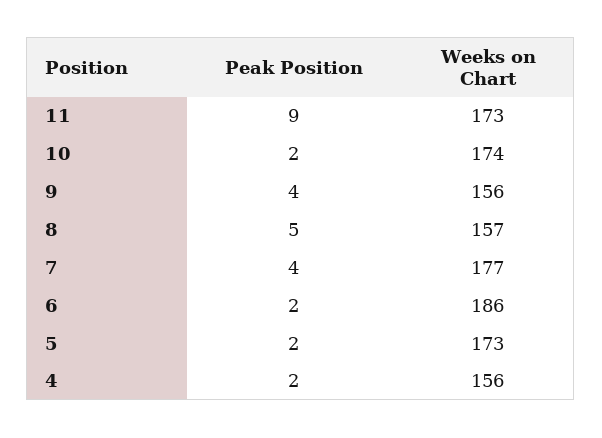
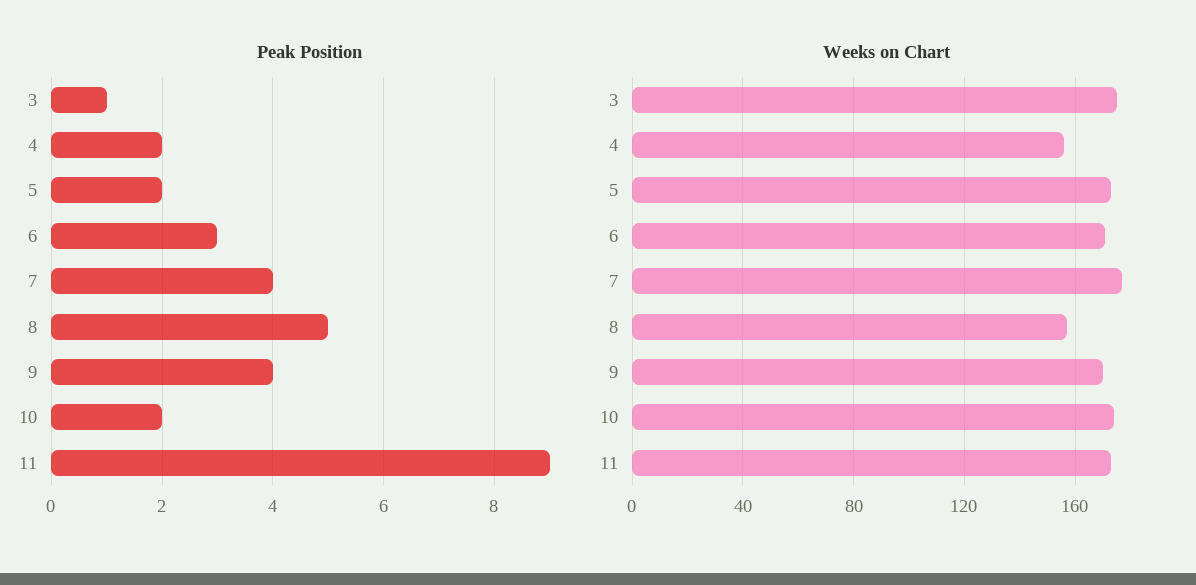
  {
    "Peak Position": {
      "11": 9,
      "10": 2,
      "9": 4,
      "8": 5,
      "7": 4,
-     "6": 2,
+     "6": 3,
      "5": 2,
-     "4": 2
+     "4": 2,
+     "3": 1
    },
    "Weeks on Chart": {
      "11": 173,
      "10": 174,
-     "9": 156,
+     "9": 170,
      "8": 157,
      "7": 177,
-     "6": 186,
+     "6": 170,
      "5": 173,
-     "4": 156
+     "4": 156,
+     "3": 175
    }
  }

